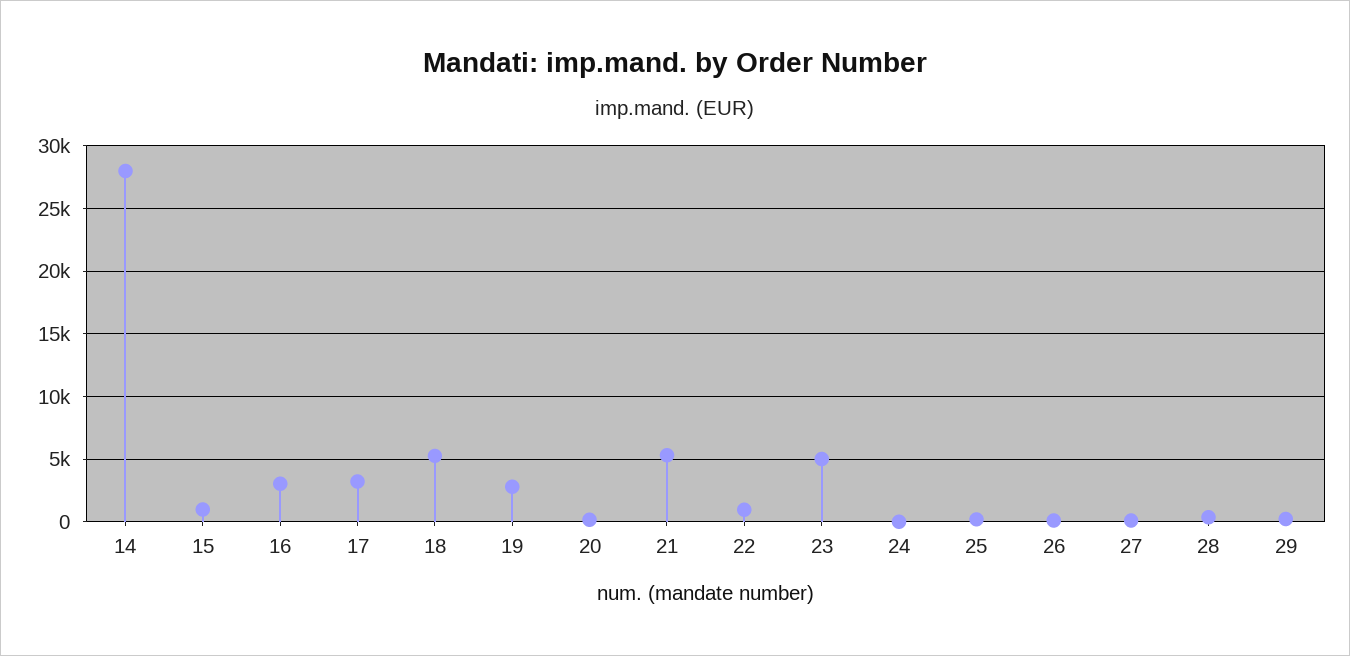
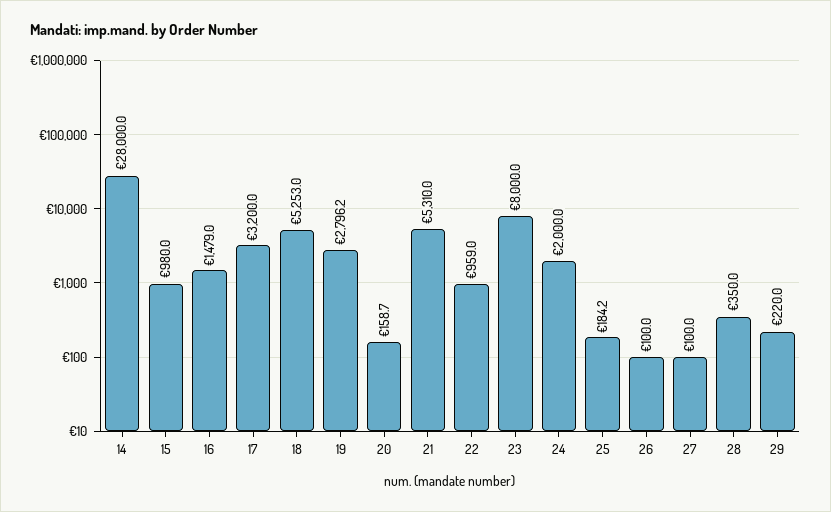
  {
    "14": 28000,
    "15": 980,
-   "16": 3000,
+   "16": 1479,
    "17": 3200,
    "18": 5253,
    "19": 2796.2,
    "20": 158.7,
    "21": 5310,
    "22": 959,
-   "23": 5000,
+   "23": 8000,
-   "24": 0,
+   "24": 2000,
    "25": 184.2,
    "26": 100,
    "27": 100,
    "28": 350,
    "29": 220
  }

